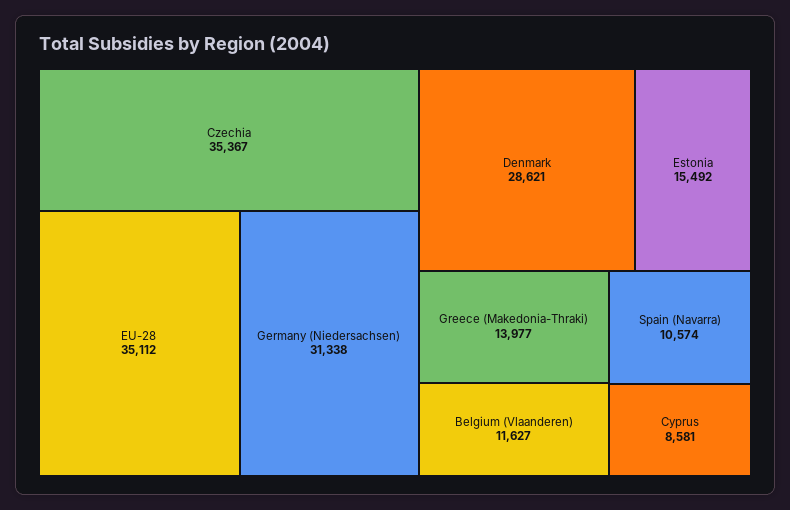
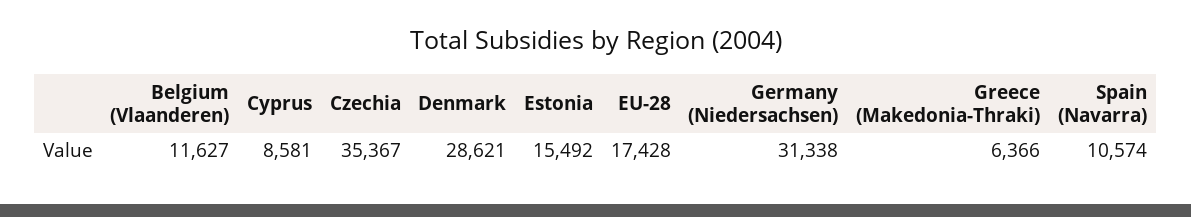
  {
    "Czechia": 35367,
-   "EU-28": 35112,
+   "EU-28": 17428,
    "Germany (Niedersachsen)": 31338,
    "Denmark": 28621,
    "Estonia": 15492,
-   "Greece (Makedonia-Thraki)": 13977,
+   "Greece (Makedonia-Thraki)": 6366,
    "Belgium (Vlaanderen)": 11627,
    "Spain (Navarra)": 10574,
    "Cyprus": 8581
  }

